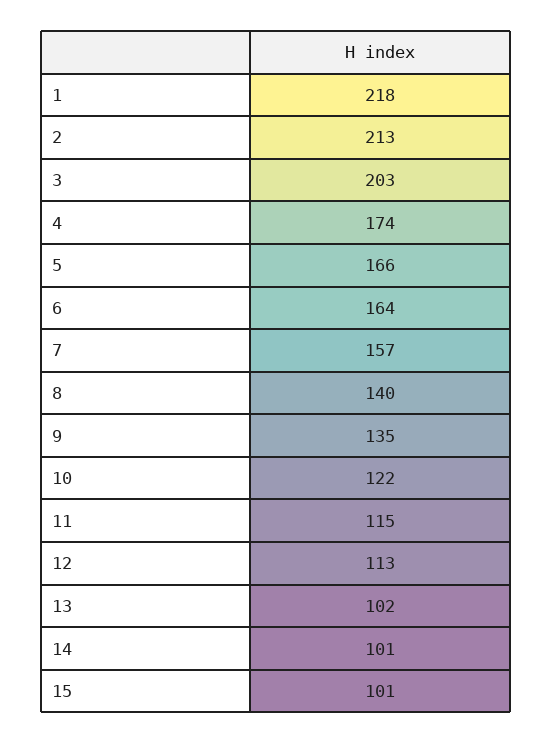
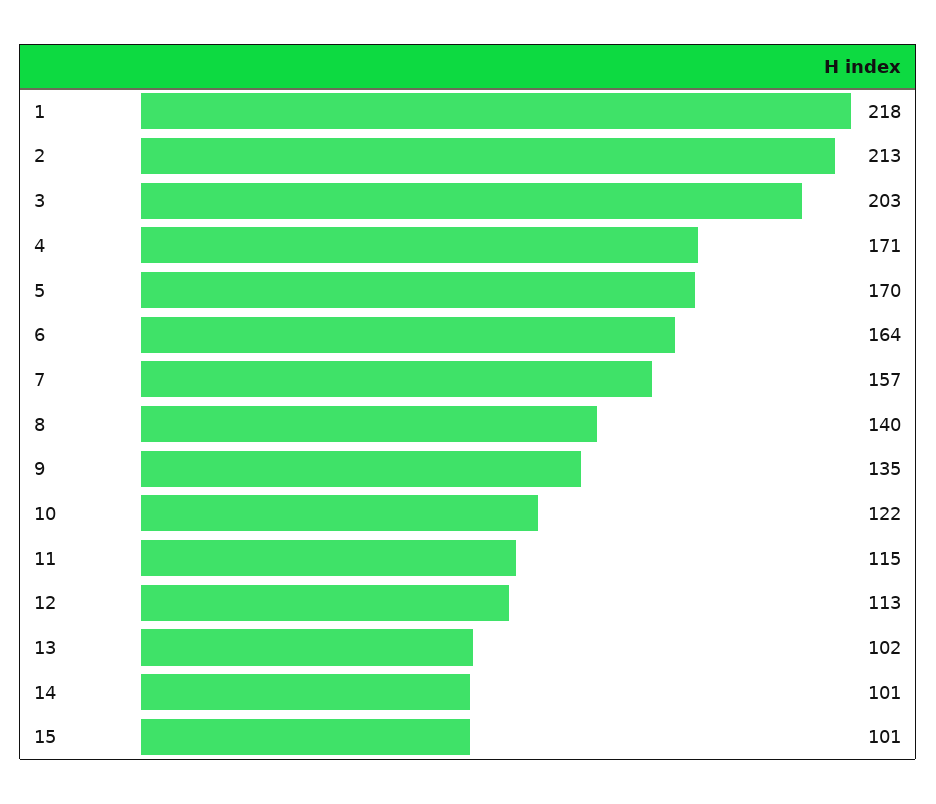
  {
    "1": 218,
    "2": 213,
    "3": 203,
-   "4": 174,
+   "4": 171,
-   "5": 166,
+   "5": 170,
    "6": 164,
    "7": 157,
    "8": 140,
    "9": 135,
    "10": 122,
    "11": 115,
    "12": 113,
    "13": 102,
    "14": 101,
    "15": 101
  }

